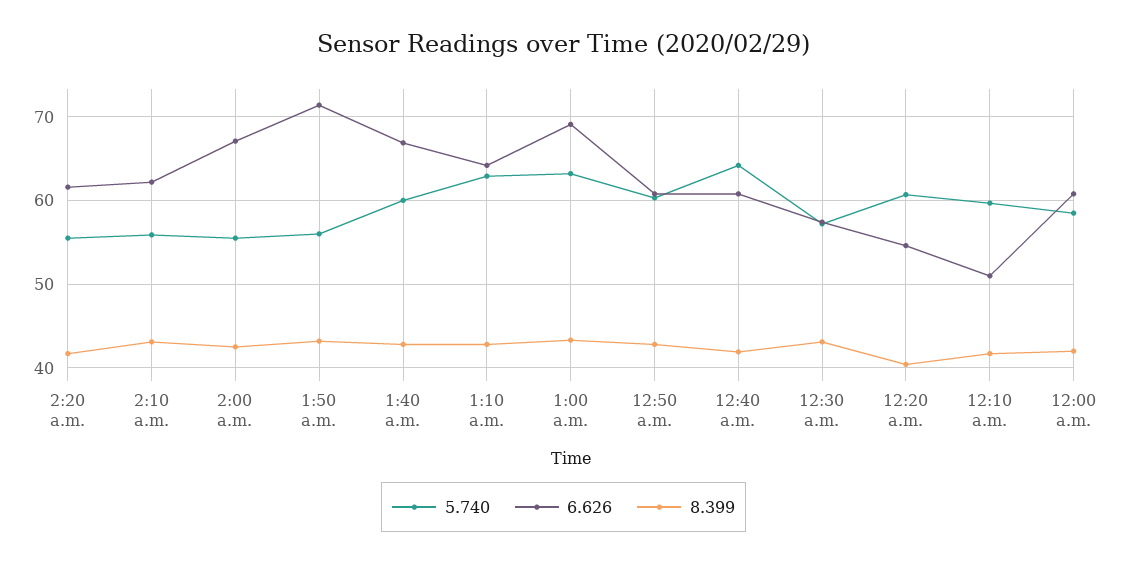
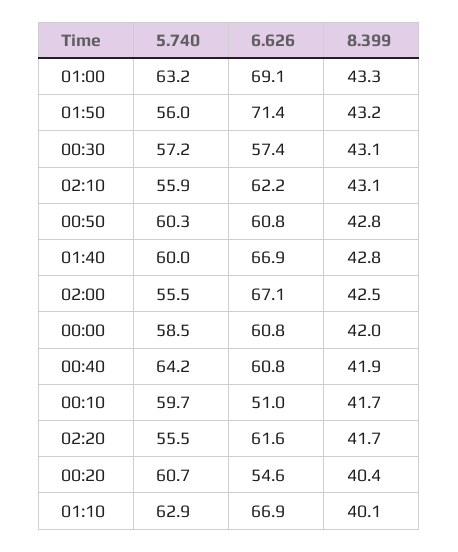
  {
    "5.740": {
      "2:20 a.m.": 55.5,
      "2:10 a.m.": 55.9,
      "2:00 a.m.": 55.5,
      "1:50 a.m.": 56,
      "1:40 a.m.": 60,
      "1:10 a.m.": 62.9,
      "1:00 a.m.": 63.2,
      "12:50 a.m.": 60.3,
      "12:40 a.m.": 64.2,
      "12:30 a.m.": 57.2,
      "12:20 a.m.": 60.7,
      "12:10 a.m.": 59.7,
      "12:00 a.m.": 58.5
    },
    "6.626": {
      "2:20 a.m.": 61.6,
      "2:10 a.m.": 62.2,
      "2:00 a.m.": 67.1,
      "1:50 a.m.": 71.4,
      "1:40 a.m.": 66.9,
-     "1:10 a.m.": 64,
+     "1:10 a.m.": 66.9,
      "1:00 a.m.": 69.1,
      "12:50 a.m.": 60.8,
      "12:40 a.m.": 60.8,
      "12:30 a.m.": 57.4,
      "12:20 a.m.": 54.6,
      "12:10 a.m.": 51,
      "12:00 a.m.": 60.8
    },
    "8.399": {
      "2:20 a.m.": 41.7,
      "2:10 a.m.": 43.1,
      "2:00 a.m.": 42.5,
      "1:50 a.m.": 43.2,
      "1:40 a.m.": 42.8,
-     "1:10 a.m.": 43,
+     "1:10 a.m.": 40.1,
      "1:00 a.m.": 43.3,
      "12:50 a.m.": 42.8,
      "12:40 a.m.": 41.9,
      "12:30 a.m.": 43.1,
      "12:20 a.m.": 40.4,
      "12:10 a.m.": 41.7,
      "12:00 a.m.": 42
    }
  }

